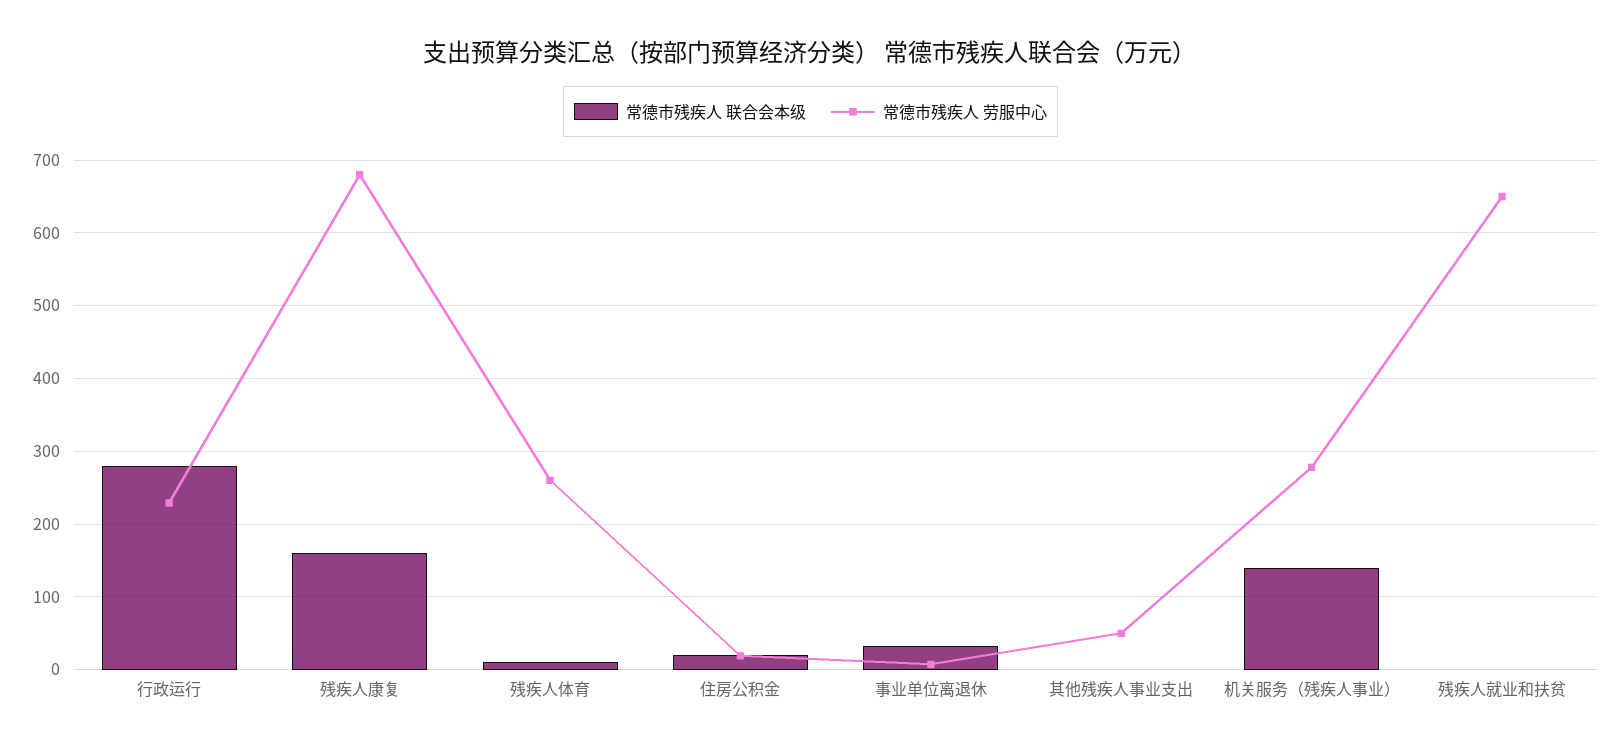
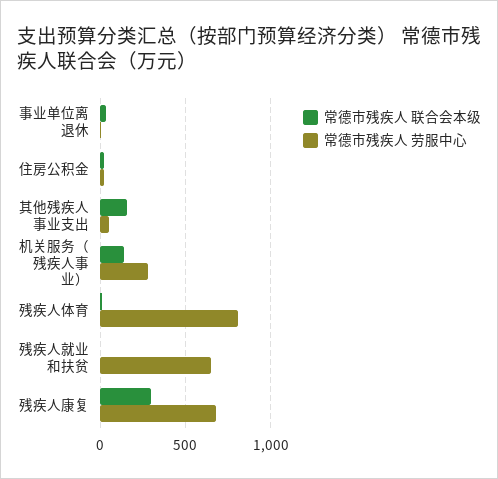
  {
    "常德市残疾人 联合会本级": {
-     "行政运行": 280,
-     "残疾人康复": 160,
+     "残疾人康复": 300,
      "残疾人体育": 10,
      "住房公积金": 20,
      "事业单位离退休": 30,
-     "其他残疾人事业支出": 0,
+     "其他残疾人事业支出": 150,
      "机关服务（残疾人事业）": 140,
      "残疾人就业和扶贫": 0
    },
    "常德市残疾人 劳服中心": {
-     "行政运行": 230,
      "残疾人康复": 680,
-     "残疾人体育": 260,
+     "残疾人体育": 800,
      "住房公积金": 20,
      "事业单位离退休": 10,
      "其他残疾人事业支出": 50,
      "机关服务（残疾人事业）": 280,
      "残疾人就业和扶贫": 650
    }
  }

